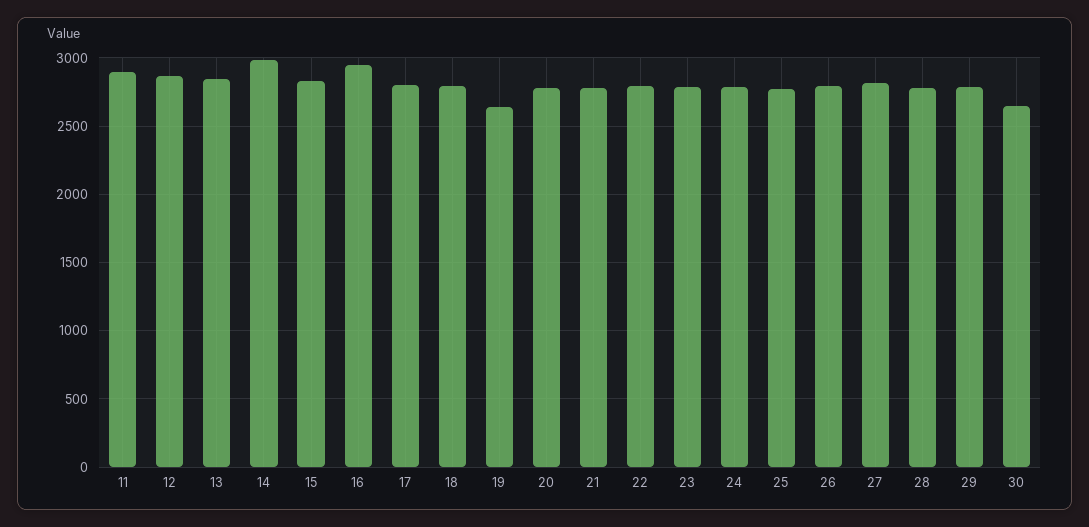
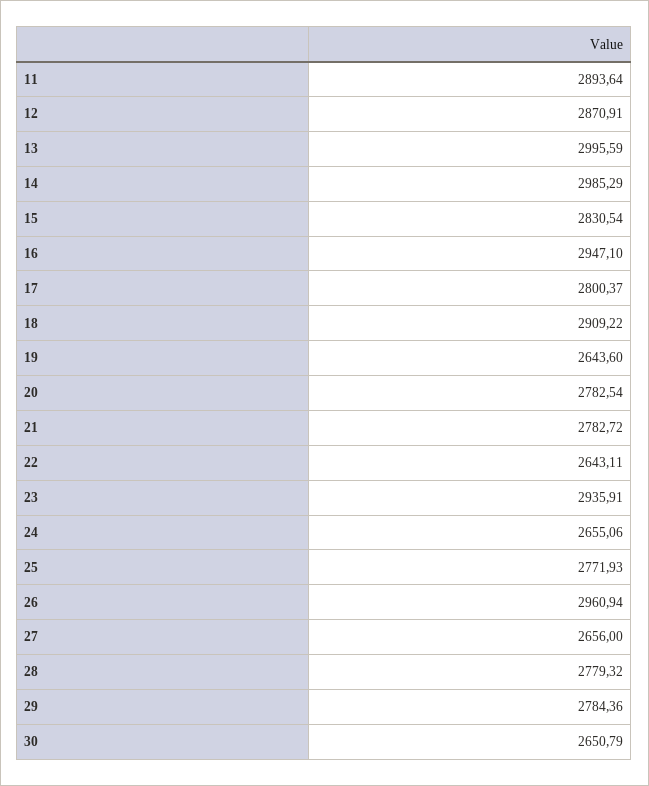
  {
    "11": 2893.64,
    "12": 2870.91,
-   "13": 2850,
+   "13": 2995.59,
    "14": 2985.29,
    "15": 2830.54,
    "16": 2947.1,
    "17": 2800.37,
-   "18": 2800,
+   "18": 2909.22,
    "19": 2643.6,
    "20": 2782.54,
    "21": 2782.72,
-   "22": 2800,
+   "22": 2643.11,
-   "23": 2800,
+   "23": 2935.91,
-   "24": 2800,
+   "24": 2655.06,
    "25": 2771.93,
-   "26": 2800,
+   "26": 2960.94,
-   "27": 2800,
+   "27": 2656,
    "28": 2779.32,
    "29": 2784.36,
    "30": 2650.79
  }

